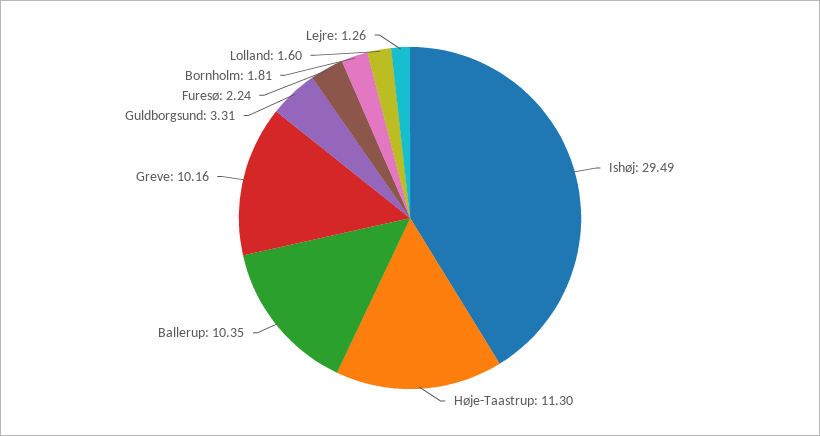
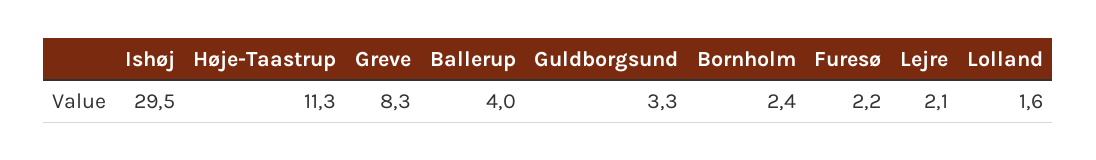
  {
    "Ishøj": 29.49,
    "Høje-Taastrup": 11.3,
-   "Ballerup": 10.35,
+   "Ballerup": 4,
-   "Greve": 10.16,
+   "Greve": 8.3,
    "Guldborgsund": 3.31,
    "Furesø": 2.24,
-   "Bornholm": 1.81,
+   "Bornholm": 2.4,
    "Lolland": 1.6,
-   "Lejre": 1.26
+   "Lejre": 2.1
  }

